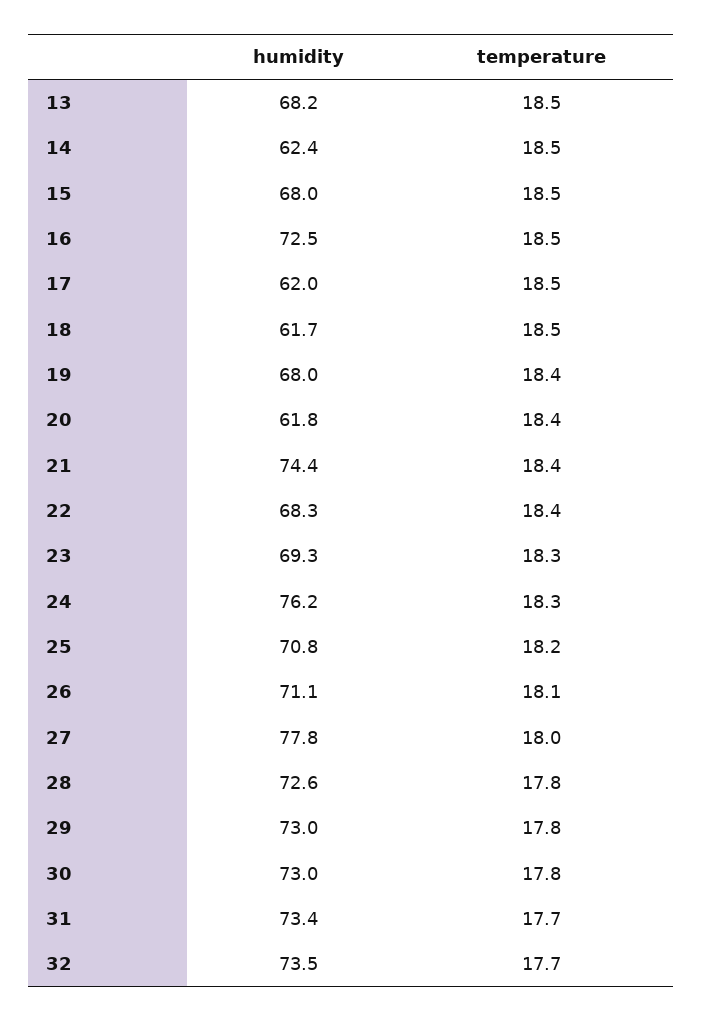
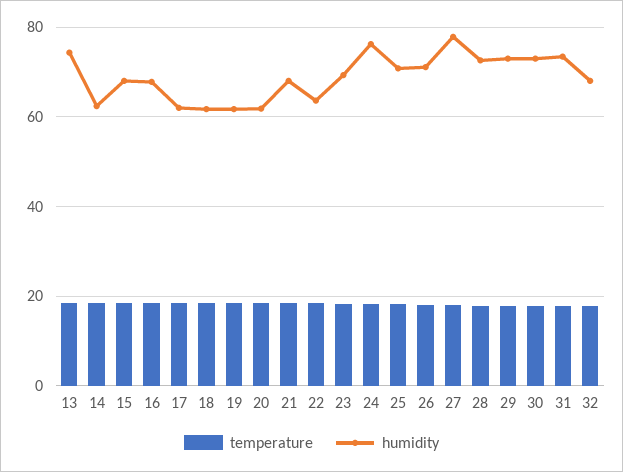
  {
    "humidity": {
-     "13": 68.2,
+     "13": 74,
      "14": 62.4,
      "15": 68,
-     "16": 72.5,
+     "16": 68,
      "17": 62,
      "18": 61.7,
-     "19": 68,
+     "19": 62,
      "20": 61.8,
-     "21": 74.4,
+     "21": 68,
-     "22": 68.3,
+     "22": 64,
      "23": 69.3,
      "24": 76.2,
      "25": 70.8,
      "26": 71.1,
      "27": 77.8,
      "28": 72.6,
      "29": 73,
      "30": 73,
      "31": 73.4,
-     "32": 73.5
+     "32": 68
    },
    "temperature": {
      "13": 18.5,
      "14": 18.5,
      "15": 18.5,
      "16": 18.5,
      "17": 18.5,
      "18": 18.5,
      "19": 18.4,
      "20": 18.4,
      "21": 18.4,
      "22": 18.4,
      "23": 18.3,
      "24": 18.3,
      "25": 18.2,
      "26": 18.1,
      "27": 18,
      "28": 17.8,
      "29": 17.8,
      "30": 17.8,
      "31": 17.7,
      "32": 17.7
    }
  }

